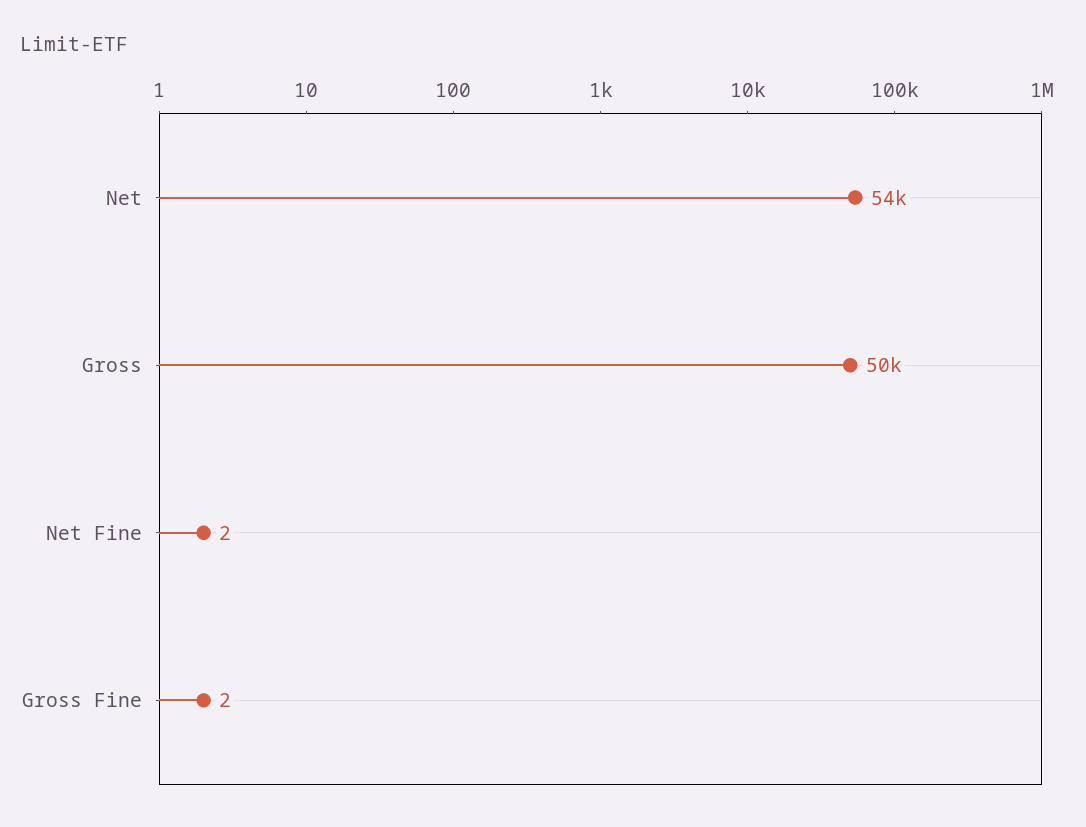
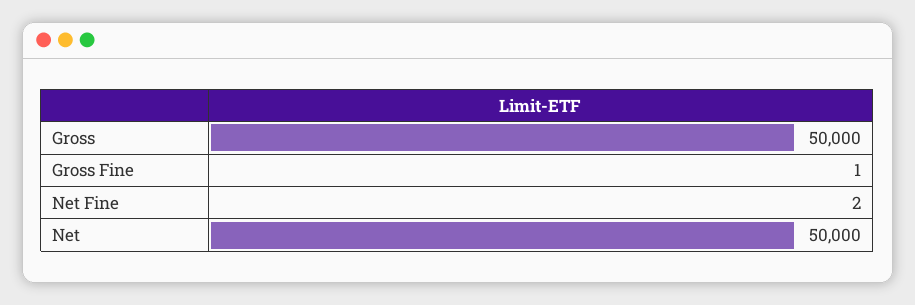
  {
-   "Net": 54000,
+   "Net": 50000,
    "Gross": 50000,
    "Net Fine": 2,
-   "Gross Fine": 2
+   "Gross Fine": 1
  }

